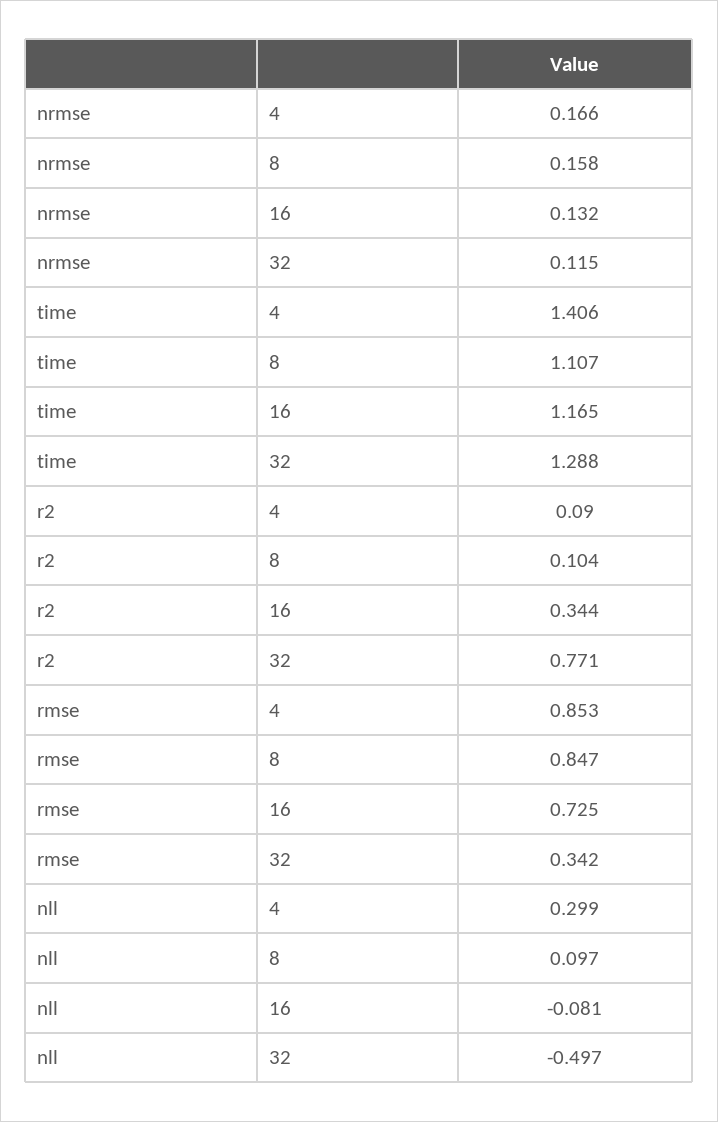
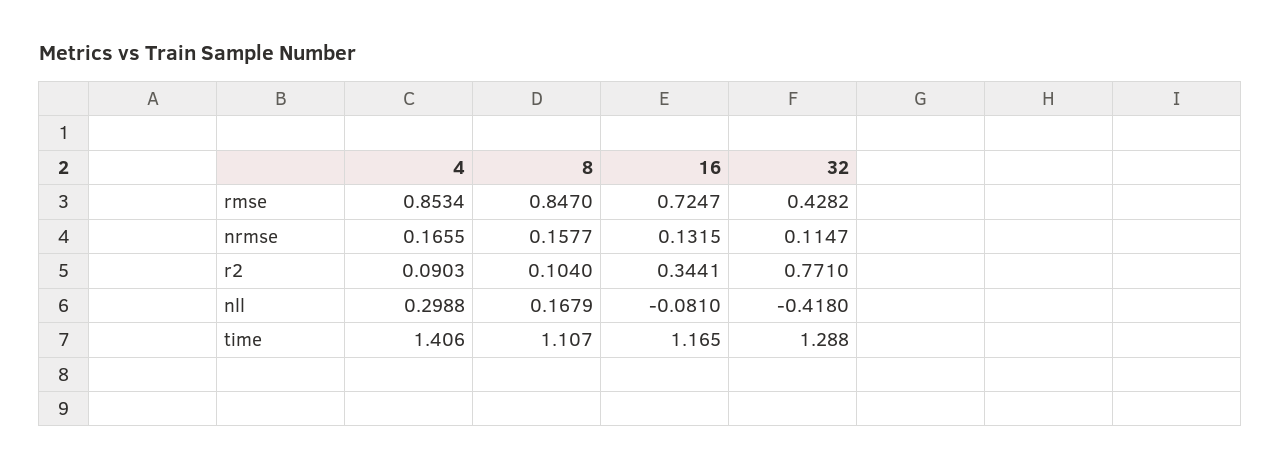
  {
    "nrmse": {
      "4": 0.1655,
      "8": 0.1577,
      "16": 0.1315,
      "32": 0.1147
    },
    "time": {
      "4": 1.406,
      "8": 1.107,
      "16": 1.165,
      "32": 1.288
    },
    "r2": {
      "4": 0.0903,
      "8": 0.104,
      "16": 0.3441,
      "32": 0.771
    },
    "rmse": {
      "4": 0.8534,
      "8": 0.847,
      "16": 0.7247,
-     "32": 0.342
+     "32": 0.4282
    },
    "nll": {
      "4": 0.2988,
-     "8": 0.097,
+     "8": 0.1679,
      "16": -0.081,
-     "32": -0.497
+     "32": -0.418
    }
  }

